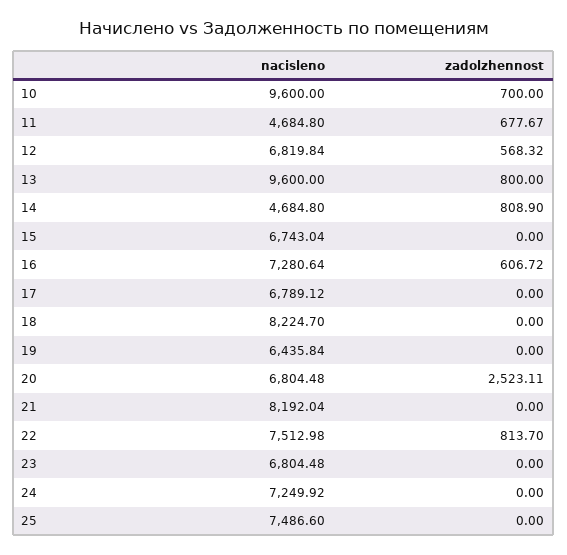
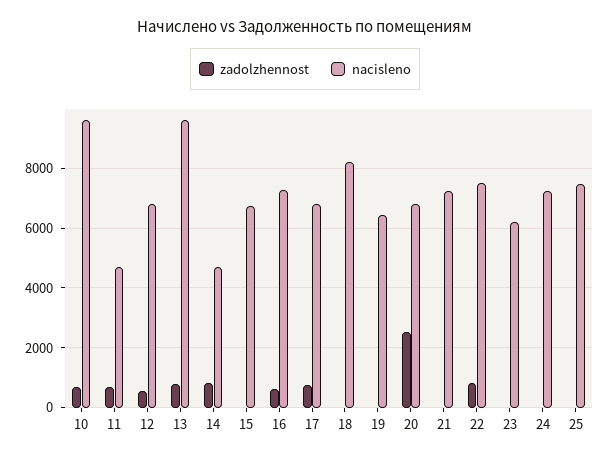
  {
    "nacisleno": {
      "10": 9600,
      "11": 4684.8,
      "12": 6819.84,
      "13": 9600,
      "14": 4684.8,
      "15": 6743.04,
      "16": 7280.64,
      "17": 6789.12,
      "18": 8224.7,
      "19": 6435.84,
      "20": 6804.48,
-     "21": 8192.04,
+     "21": 7250,
      "22": 7512.98,
-     "23": 6804.48,
+     "23": 6250,
      "24": 7249.92,
      "25": 7486.6
    },
    "zadolzhennost": {
      "10": 700,
      "11": 677.67,
      "12": 568.32,
      "13": 800,
      "14": 808.9,
      "15": 0,
      "16": 606.72,
-     "17": 0,
+     "17": 750,
      "18": 0,
      "19": 0,
      "20": 2523.11,
      "21": 0,
      "22": 813.7,
      "23": 0,
      "24": 0,
      "25": 0
    }
  }

